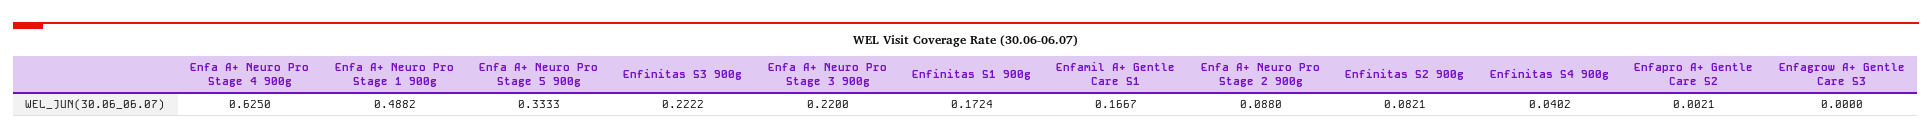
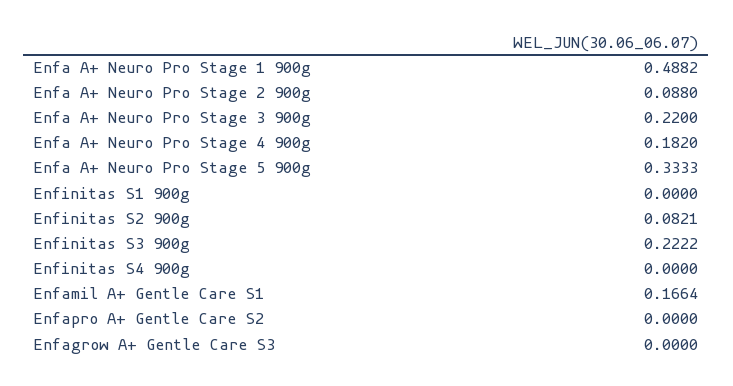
  {
-   "Enfa A+ Neuro Pro Stage 4 900g": 0.625,
+   "Enfa A+ Neuro Pro Stage 4 900g": 0.182,
    "Enfa A+ Neuro Pro Stage 1 900g": 0.4882,
    "Enfa A+ Neuro Pro Stage 5 900g": 0.3333,
    "Enfinitas S3 900g": 0.2222,
    "Enfa A+ Neuro Pro Stage 3 900g": 0.22,
-   "Enfinitas S1 900g": 0.1724,
+   "Enfinitas S1 900g": 0,
-   "Enfamil A+ Gentle Care S1": 0.1667,
+   "Enfamil A+ Gentle Care S1": 0.1664,
    "Enfa A+ Neuro Pro Stage 2 900g": 0.088,
    "Enfinitas S2 900g": 0.0821,
-   "Enfinitas S4 900g": 0.0402,
+   "Enfinitas S4 900g": 0,
-   "Enfapro A+ Gentle Care S2": 0.0021,
+   "Enfapro A+ Gentle Care S2": 0,
    "Enfagrow A+ Gentle Care S3": 0
  }

